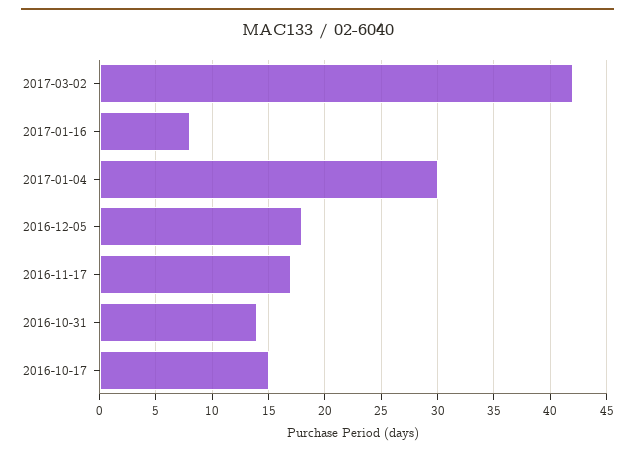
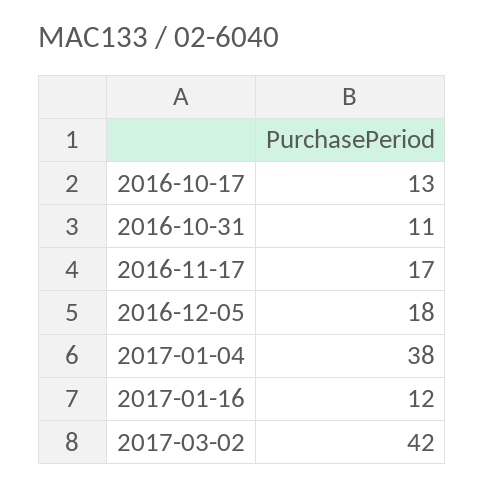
  {
    "2017-03-02": 42,
-   "2017-01-16": 8,
+   "2017-01-16": 12,
-   "2017-01-04": 30,
+   "2017-01-04": 38,
    "2016-12-05": 18,
    "2016-11-17": 17,
-   "2016-10-31": 14,
+   "2016-10-31": 11,
-   "2016-10-17": 15
+   "2016-10-17": 13
  }

